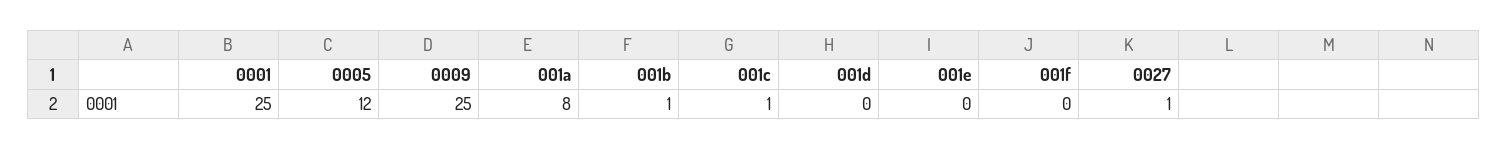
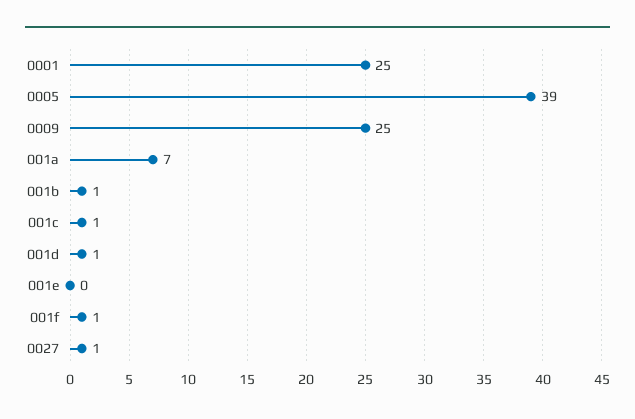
  {
    "0001": 25,
-   "0005": 12,
+   "0005": 39,
    "0009": 25,
-   "001a": 8,
+   "001a": 7,
    "001b": 1,
    "001c": 1,
-   "001d": 0,
+   "001d": 1,
    "001e": 0,
-   "001f": 0,
+   "001f": 1,
    "0027": 1
  }

